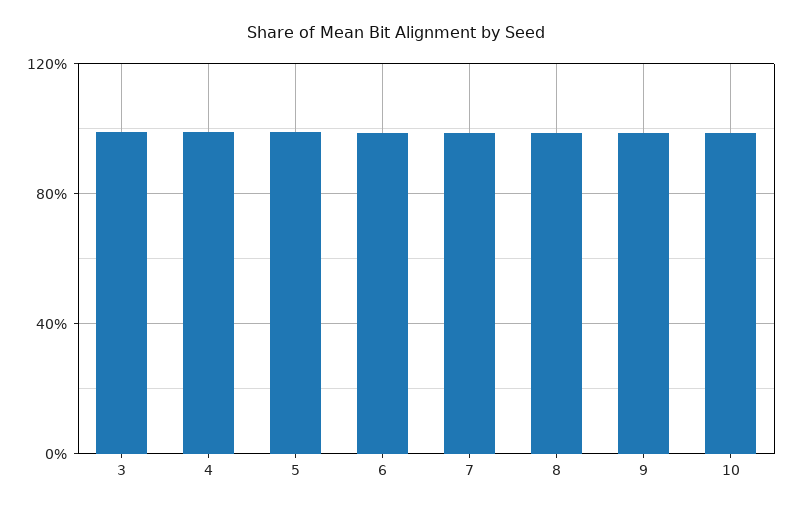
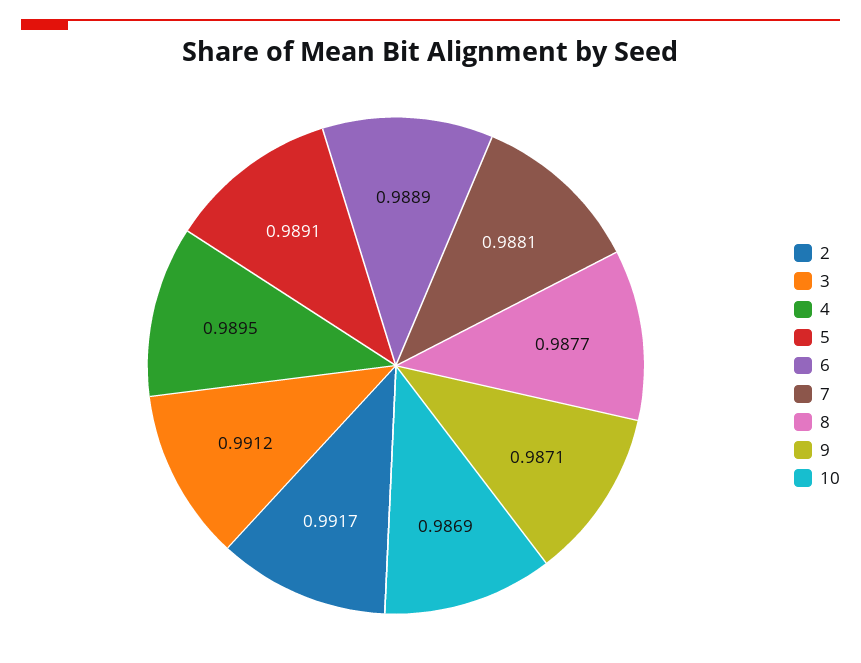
  {
    "3": 0.9912,
    "4": 0.9895,
    "5": 0.9891,
    "6": 0.9889,
    "7": 0.9881,
    "8": 0.9877,
    "9": 0.9871,
-   "10": 0.9869
+   "10": 0.9869,
+   "2": 0.9917
  }

